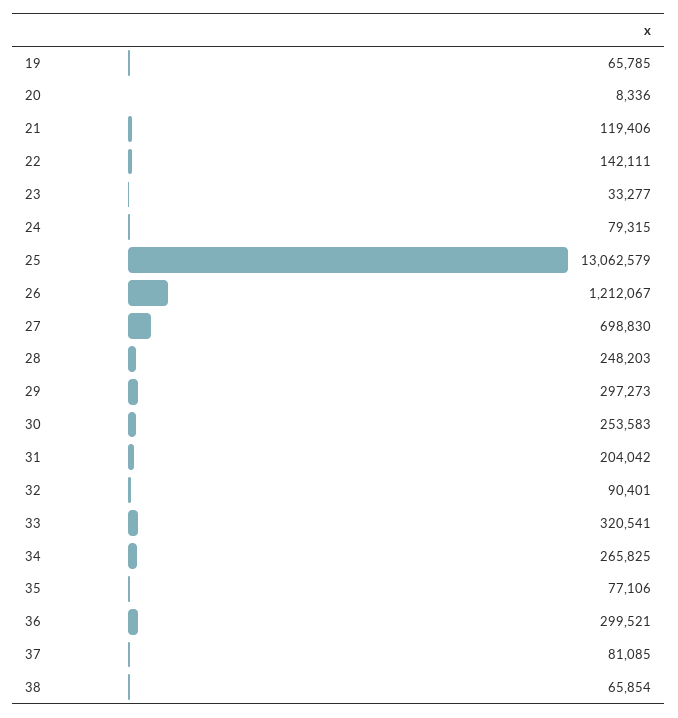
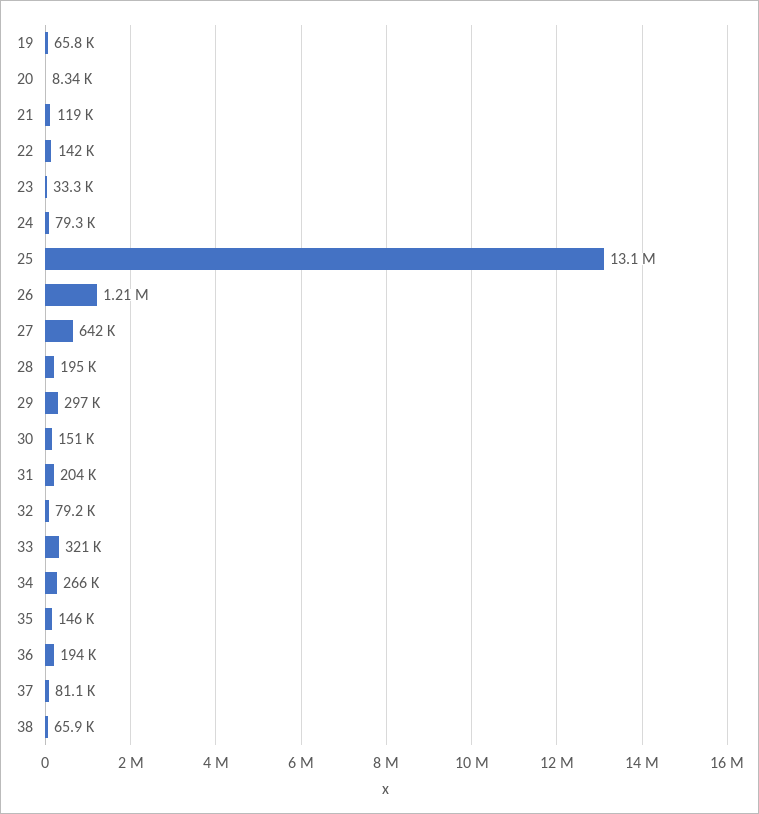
  {
    "19": 65785,
    "20": 8336,
    "21": 119406,
    "22": 142111,
    "23": 33277,
    "24": 79315,
    "25": 13062579,
    "26": 1212067,
-   "27": 698830,
+   "27": 642000,
-   "28": 248203,
+   "28": 195000,
    "29": 297273,
-   "30": 253583,
+   "30": 151000,
    "31": 204042,
-   "32": 90401,
+   "32": 79200,
    "33": 320541,
    "34": 265825,
-   "35": 77106,
+   "35": 146000,
-   "36": 299521,
+   "36": 194000,
    "37": 81085,
    "38": 65854
  }

